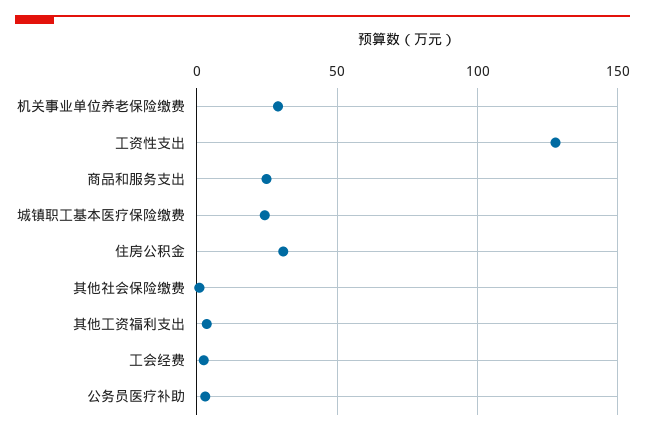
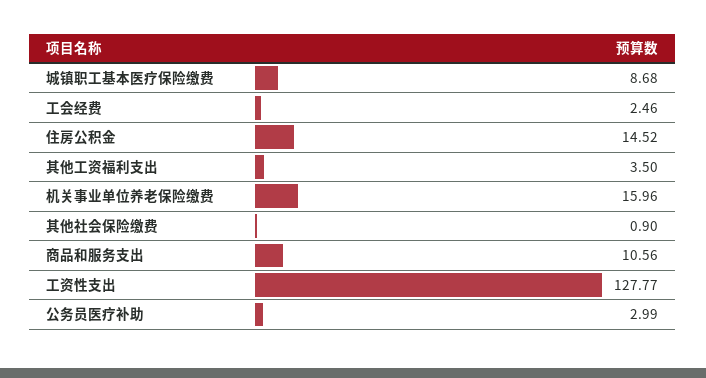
  {
-   "机关事业单位养老保险缴费": 30,
+   "机关事业单位养老保险缴费": 15.96,
    "工资性支出": 127.77,
-   "商品和服务支出": 25,
+   "商品和服务支出": 10.56,
-   "城镇职工基本医疗保险缴费": 25,
+   "城镇职工基本医疗保险缴费": 8.68,
-   "住房公积金": 30,
+   "住房公积金": 14.52,
    "其他社会保险缴费": 0.9,
    "其他工资福利支出": 3.5,
    "工会经费": 2.46,
    "公务员医疗补助": 2.99
  }

